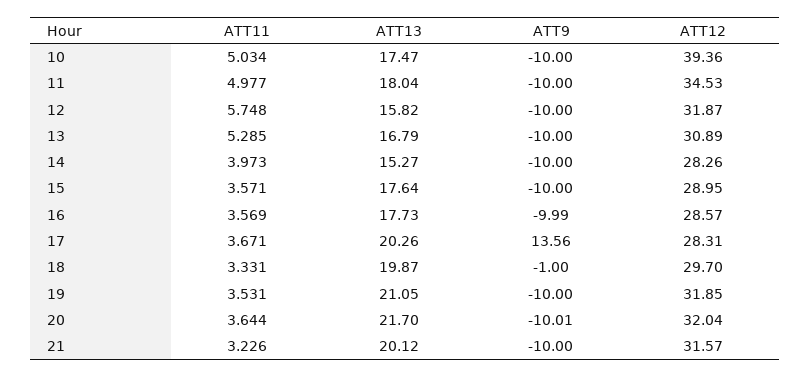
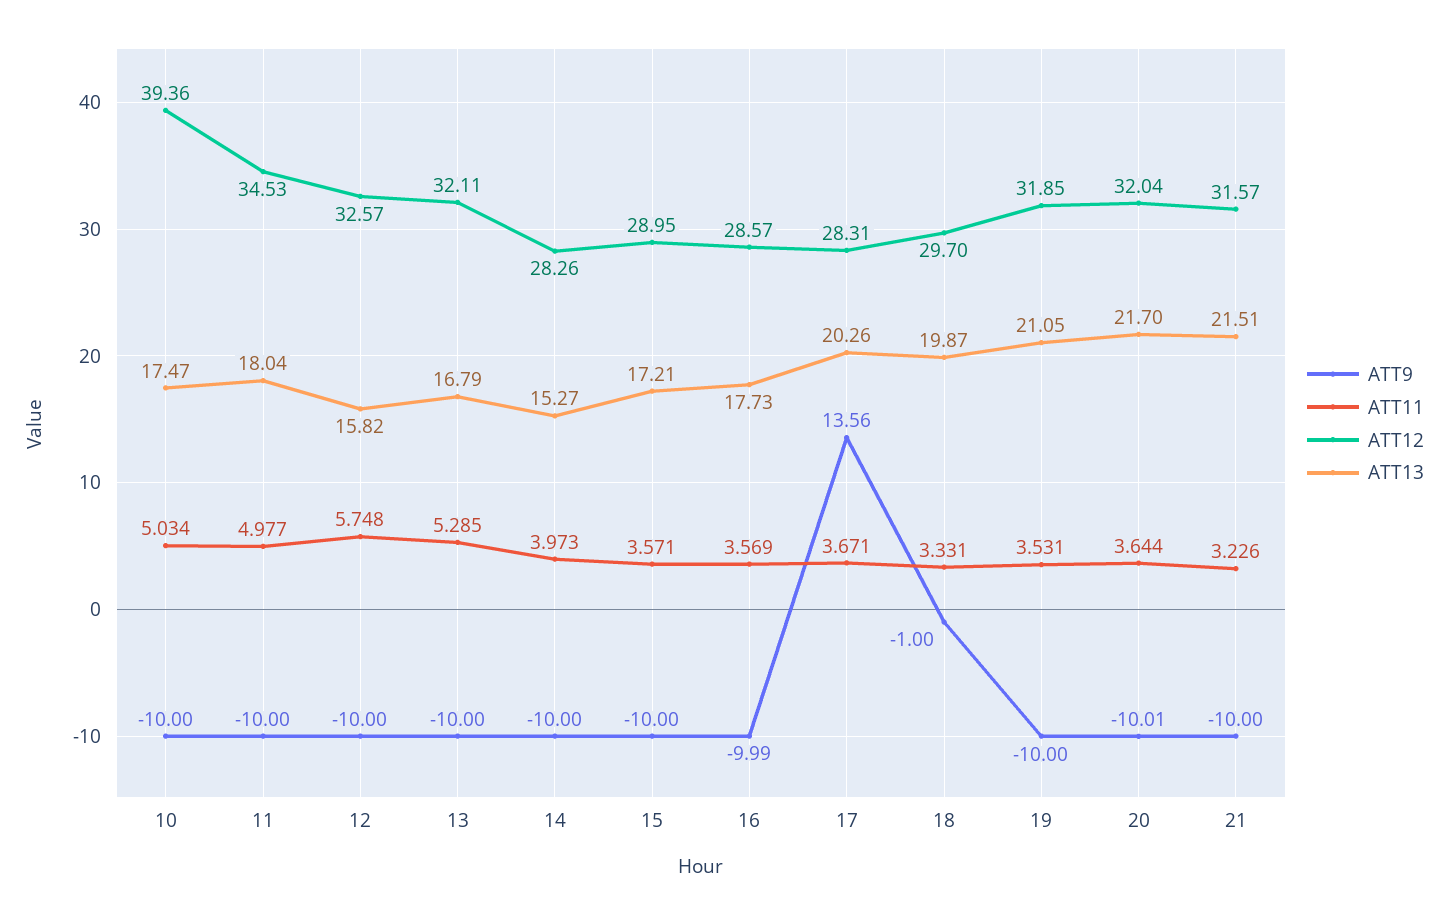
  {
    "ATT11": {
      "10": 5.034,
      "11": 4.977,
      "12": 5.748,
      "13": 5.285,
      "14": 3.973,
      "15": 3.571,
      "16": 3.569,
      "17": 3.671,
      "18": 3.331,
      "19": 3.531,
      "20": 3.644,
      "21": 3.226
    },
    "ATT13": {
      "10": 17.47,
      "11": 18.04,
      "12": 15.82,
      "13": 16.79,
      "14": 15.27,
-     "15": 17.64,
+     "15": 17.21,
      "16": 17.73,
      "17": 20.26,
      "18": 19.87,
      "19": 21.05,
      "20": 21.7,
-     "21": 20.12
+     "21": 21.51
    },
    "ATT9": {
      "10": -10,
      "11": -10,
      "12": -10,
      "13": -10,
      "14": -10,
      "15": -10,
      "16": -9.99,
      "17": 13.56,
      "18": -1,
      "19": -10,
      "20": -10.01,
      "21": -10
    },
    "ATT12": {
      "10": 39.36,
      "11": 34.53,
-     "12": 31.87,
+     "12": 32.57,
-     "13": 30.89,
+     "13": 32.11,
      "14": 28.26,
      "15": 28.95,
      "16": 28.57,
      "17": 28.31,
      "18": 29.7,
      "19": 31.85,
      "20": 32.04,
      "21": 31.57
    }
  }

